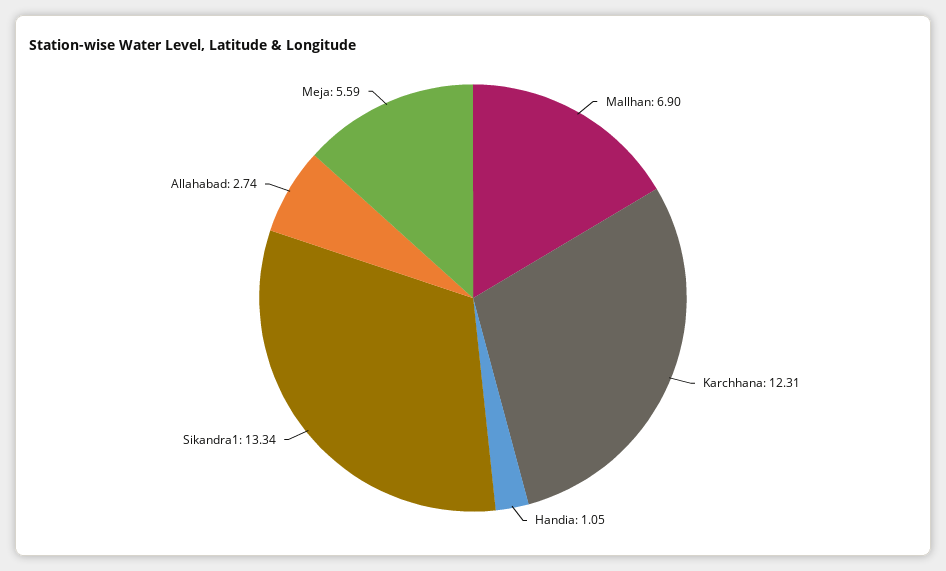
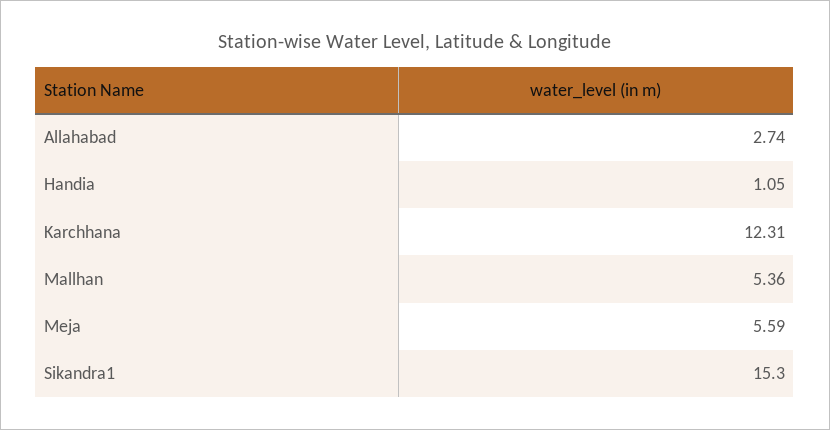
  {
-   "Mallhan": 6.9,
+   "Mallhan": 5.36,
    "Karchhana": 12.31,
    "Handia": 1.05,
-   "Sikandra1": 13.34,
+   "Sikandra1": 15.3,
    "Allahabad": 2.74,
    "Meja": 5.59
  }

